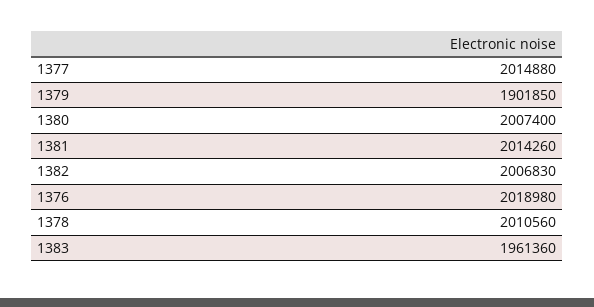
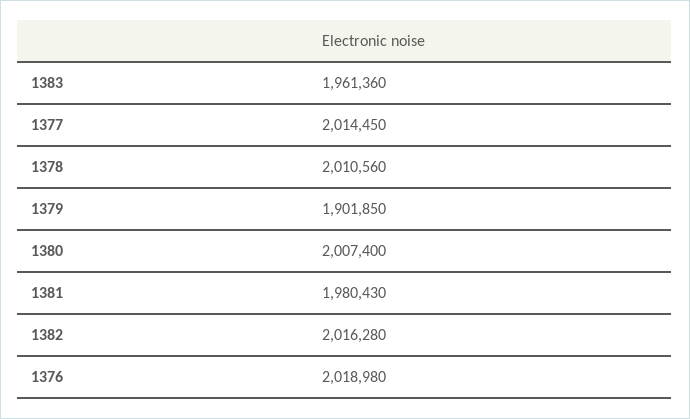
  {
-   "1377": 2014880,
+   "1377": 2014450,
    "1379": 1901850,
    "1380": 2007400,
-   "1381": 2014260,
+   "1381": 1980430,
-   "1382": 2006830,
+   "1382": 2016280,
    "1376": 2018980,
    "1378": 2010560,
    "1383": 1961360
  }

